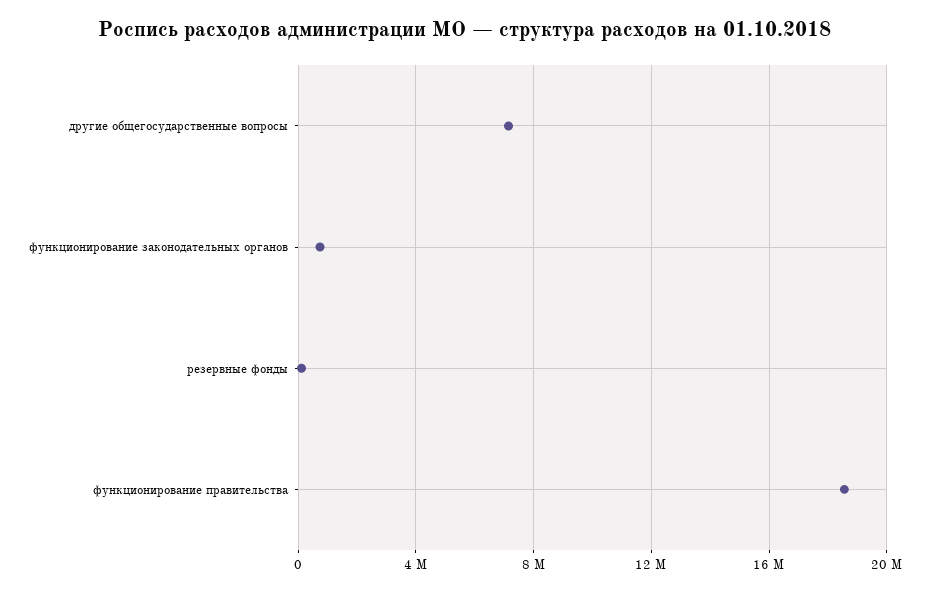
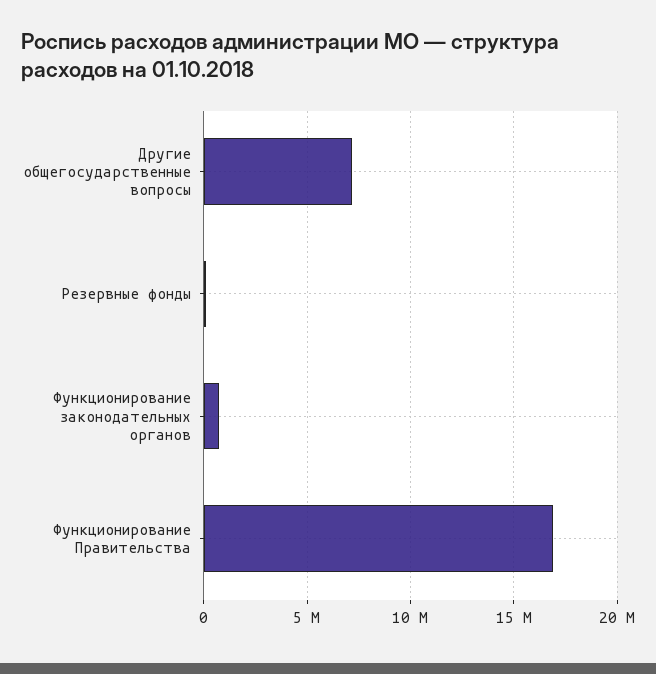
  {
    "другие общегосударственные вопросы": 7000000,
    "функционирование законодательных органов": 500000,
    "резервные фонды": 0,
-   "функционирование правительства": 18500000
+   "функционирование правительства": 17000000
  }

